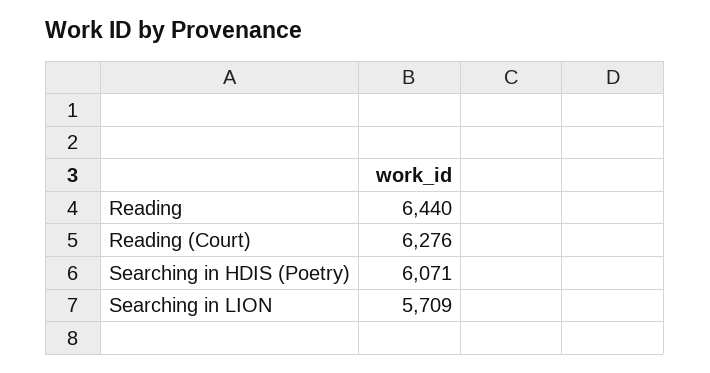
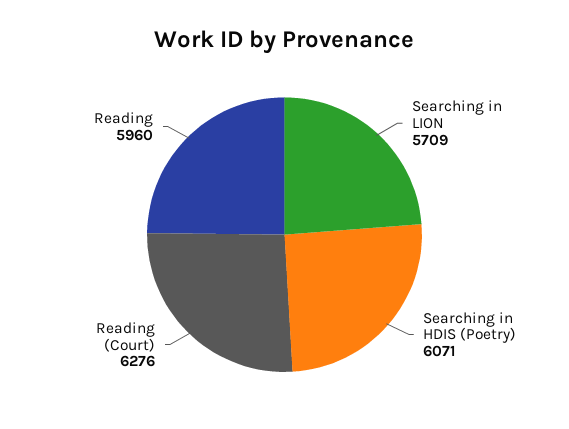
  {
-   "Reading": 6440,
+   "Reading": 5960,
    "Reading (Court)": 6276,
    "Searching in HDIS (Poetry)": 6071,
    "Searching in LION": 5709
  }

